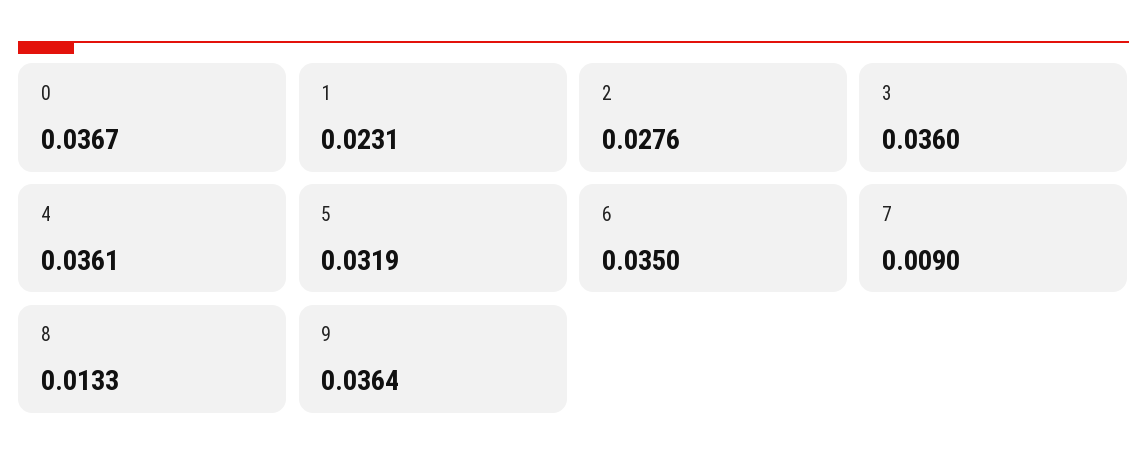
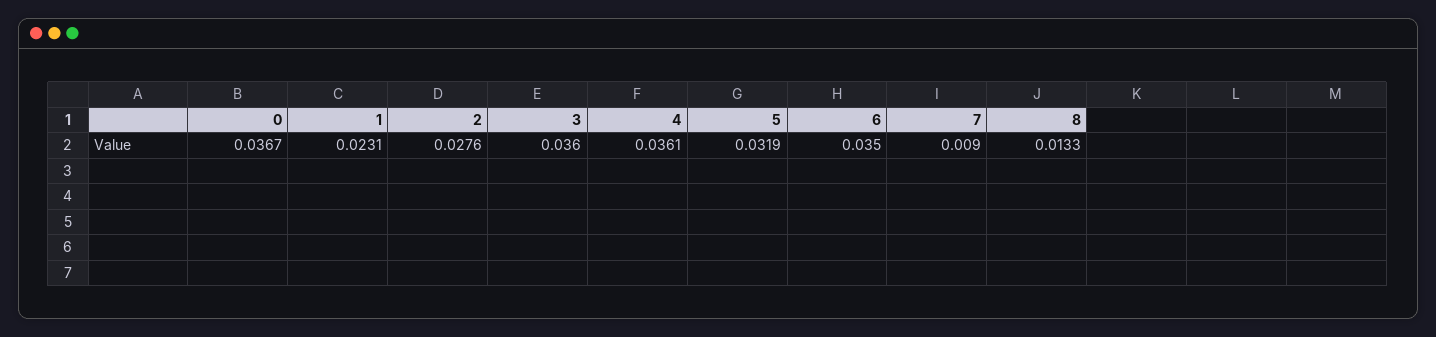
  {
    "0": 0.0367,
    "1": 0.0231,
    "2": 0.0276,
    "3": 0.036,
    "4": 0.0361,
    "5": 0.0319,
    "6": 0.035,
    "7": 0.009,
-   "8": 0.0133,
+   "8": 0.0133
-   "9": 0.0364
  }

